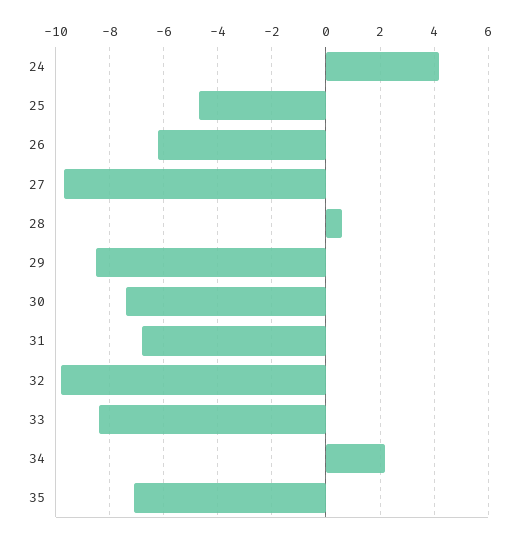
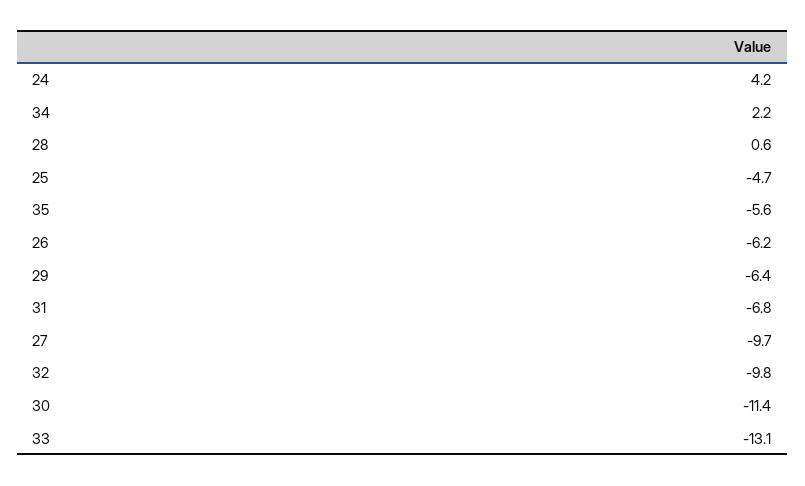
  {
    "24": 4.2,
    "25": -4.7,
    "26": -6.2,
    "27": -9.7,
    "28": 0.6,
-   "29": -8.5,
+   "29": -6.4,
-   "30": -7.5,
+   "30": -11.4,
    "31": -6.8,
    "32": -9.8,
-   "33": -8.5,
+   "33": -13.1,
    "34": 2.2,
-   "35": -7
+   "35": -5.6
  }

